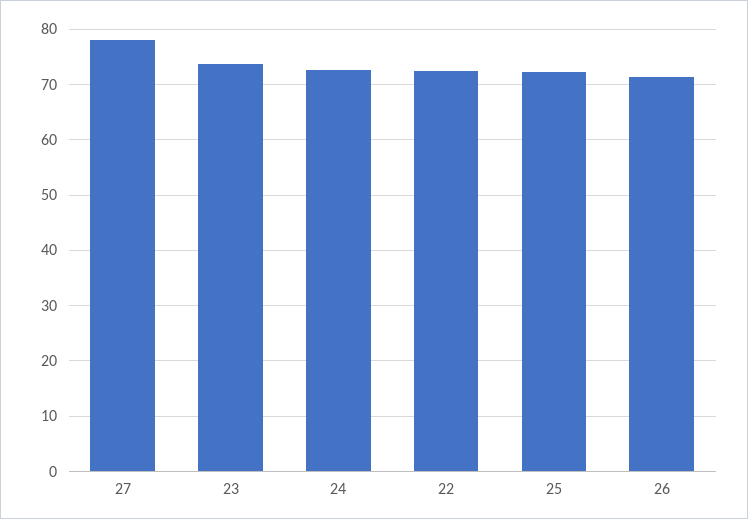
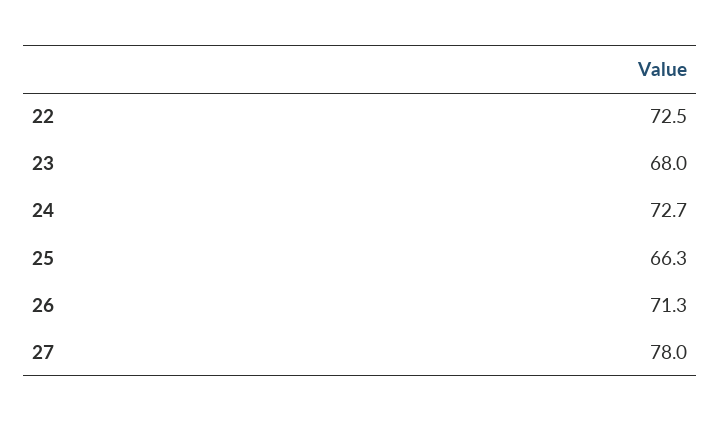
  {
    "27": 78,
-   "23": 74,
+   "23": 68,
    "24": 72.7,
    "22": 72.5,
-   "25": 72,
+   "25": 66.3,
    "26": 71.3
  }

